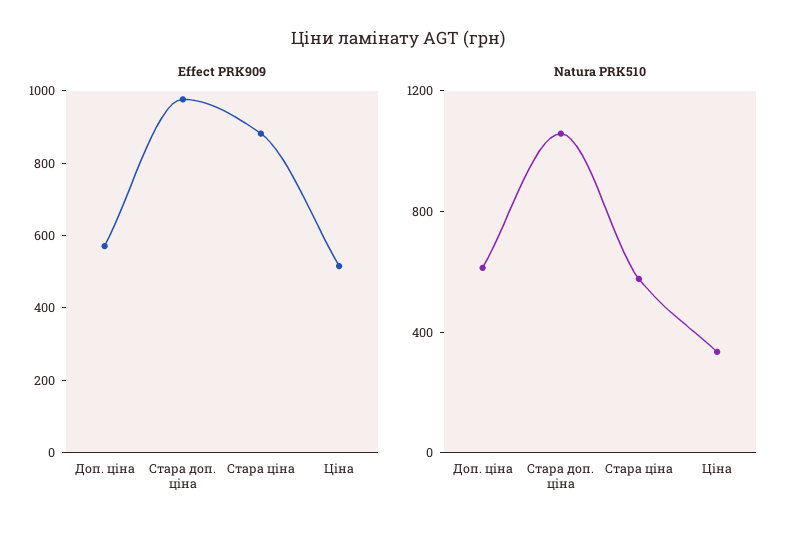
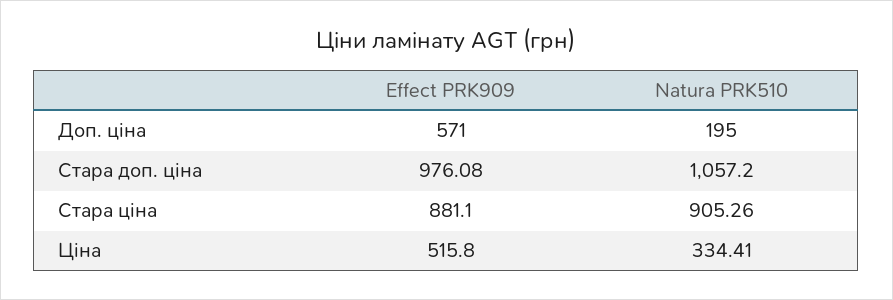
  {
    "Effect PRK909": {
      "Доп. ціна": 571,
      "Стара доп. ціна": 976.08,
      "Стара ціна": 881.1,
      "Ціна": 515.8
    },
    "Natura PRK510": {
-     "Доп. ціна": 600,
+     "Доп. ціна": 195,
      "Стара доп. ціна": 1057.2,
-     "Стара ціна": 600,
+     "Стара ціна": 905.26,
      "Ціна": 334.41
    }
  }

